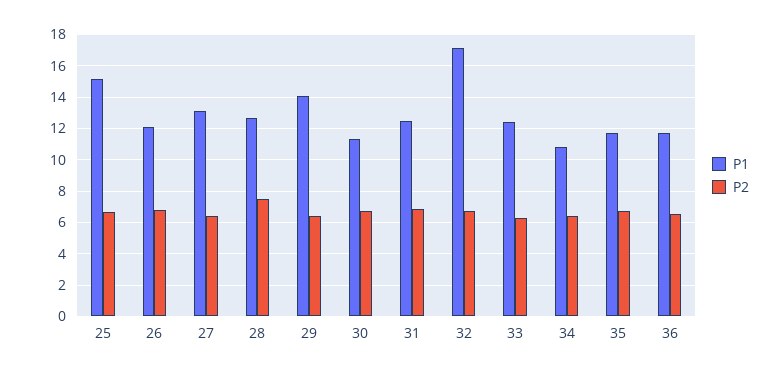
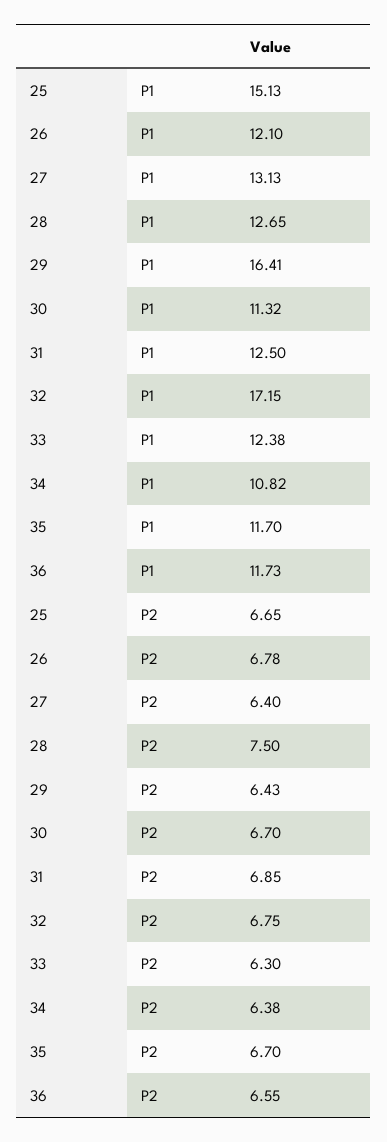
  {
    "P1": {
      "25": 15.13,
      "26": 12.1,
      "27": 13.13,
      "28": 12.65,
-     "29": 14,
+     "29": 16.41,
      "30": 11.32,
      "31": 12.5,
      "32": 17.15,
      "33": 12.38,
      "34": 10.82,
      "35": 11.7,
      "36": 11.73
    },
    "P2": {
      "25": 6.65,
      "26": 6.78,
      "27": 6.4,
      "28": 7.5,
      "29": 6.43,
      "30": 6.7,
      "31": 6.85,
      "32": 6.75,
      "33": 6.3,
      "34": 6.38,
      "35": 6.7,
      "36": 6.55
    }
  }

